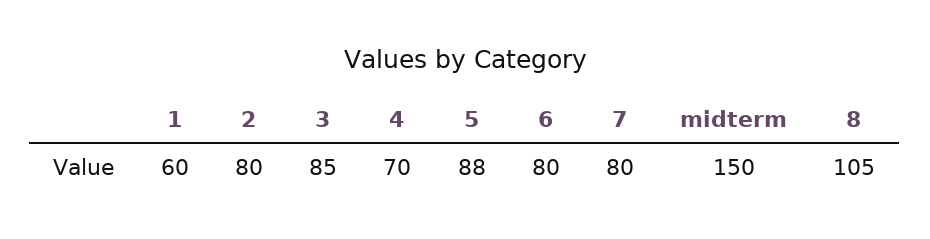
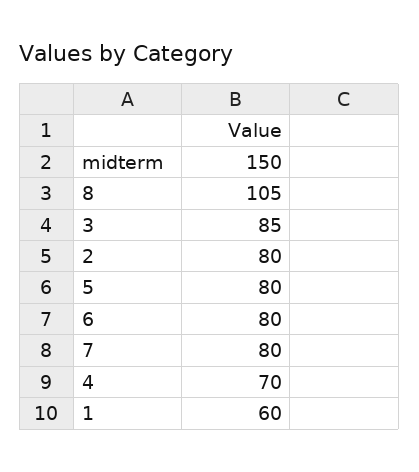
  {
    "1": 60,
    "2": 80,
    "3": 85,
    "4": 70,
-   "5": 88,
+   "5": 80,
    "6": 80,
    "7": 80,
    "midterm": 150,
    "8": 105
  }

